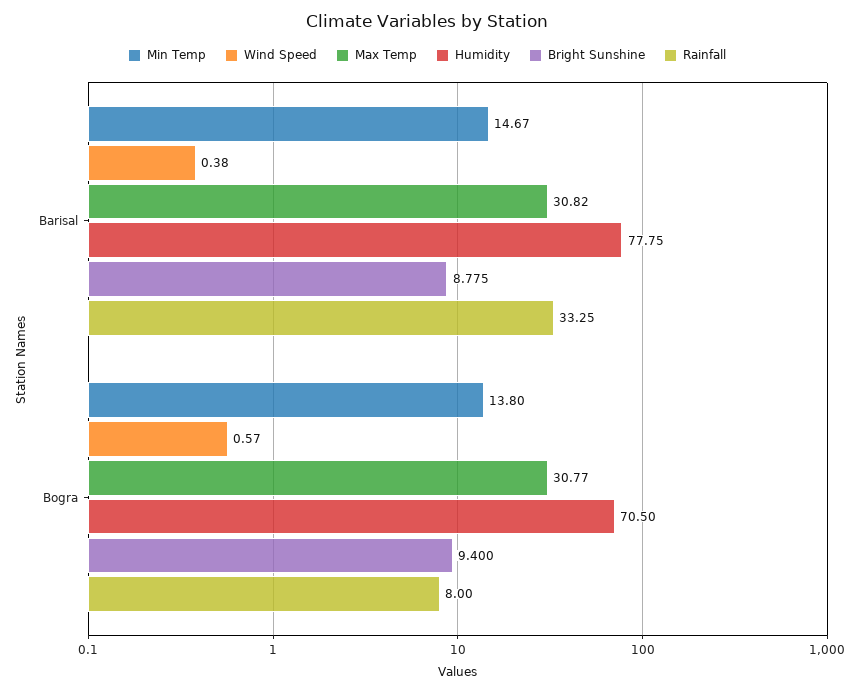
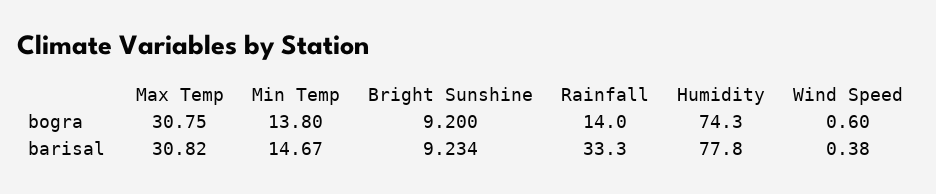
  {
    "Min Temp": {
      "Barisal": 14.67,
      "Bogra": 13.8
    },
    "Wind Speed": {
      "Barisal": 0.38,
-     "Bogra": 0.57
+     "Bogra": 0.6
    },
    "Max Temp": {
      "Barisal": 30.82,
-     "Bogra": 30.77
+     "Bogra": 30.75
    },
    "Humidity": {
      "Barisal": 77.75,
-     "Bogra": 70.5
+     "Bogra": 74.3
    },
    "Bright Sunshine": {
-     "Barisal": 8.775,
+     "Barisal": 9.234,
-     "Bogra": 9.4
+     "Bogra": 9.2
    },
    "Rainfall": {
      "Barisal": 33.25,
-     "Bogra": 8
+     "Bogra": 14
    }
  }

